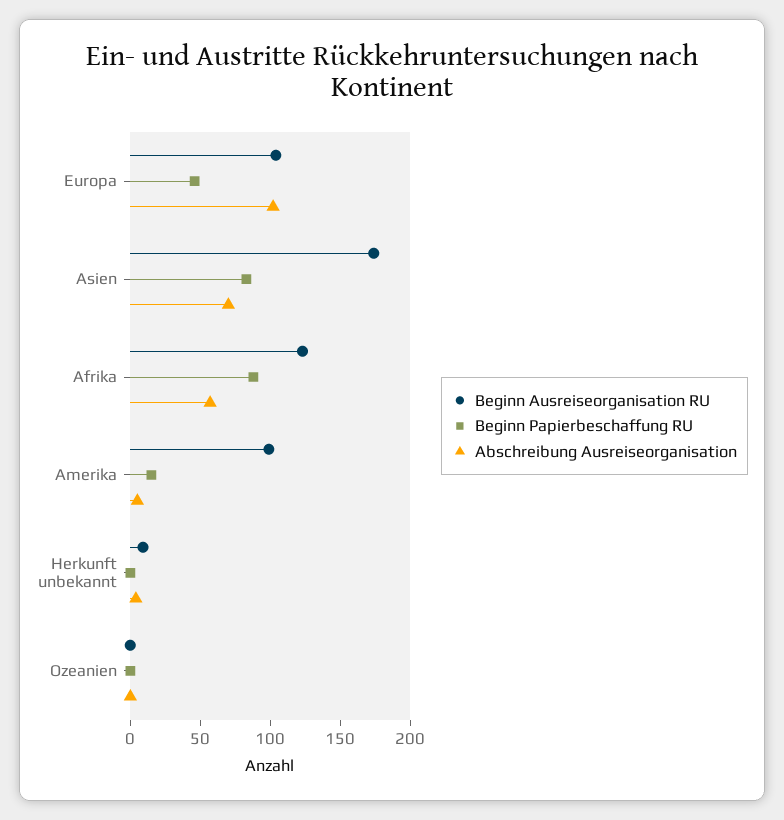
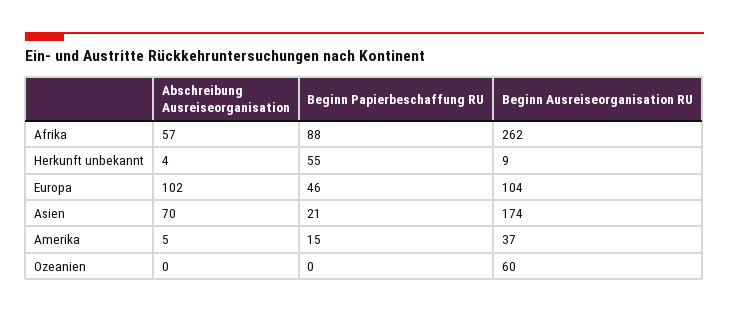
  {
    "Beginn Ausreiseorganisation RU": {
      "Europa": 104,
      "Asien": 174,
-     "Afrika": 120,
+     "Afrika": 262,
-     "Amerika": 100,
+     "Amerika": 37,
      "Herkunft unbekannt": 9,
-     "Ozeanien": 0
+     "Ozeanien": 60
    },
    "Beginn Papierbeschaffung RU": {
      "Europa": 46,
-     "Asien": 80,
+     "Asien": 21,
      "Afrika": 88,
      "Amerika": 15,
-     "Herkunft unbekannt": 0,
+     "Herkunft unbekannt": 55,
      "Ozeanien": 0
    },
    "Abschreibung Ausreiseorganisation": {
      "Europa": 102,
      "Asien": 70,
      "Afrika": 57,
      "Amerika": 5,
      "Herkunft unbekannt": 4,
      "Ozeanien": 0
    }
  }

